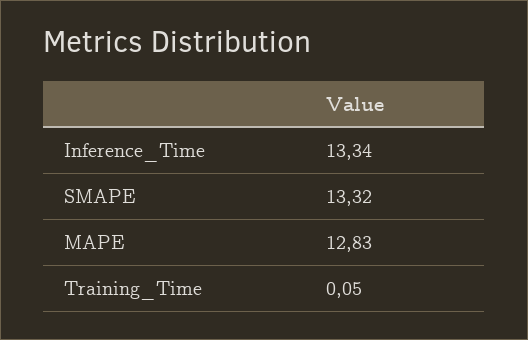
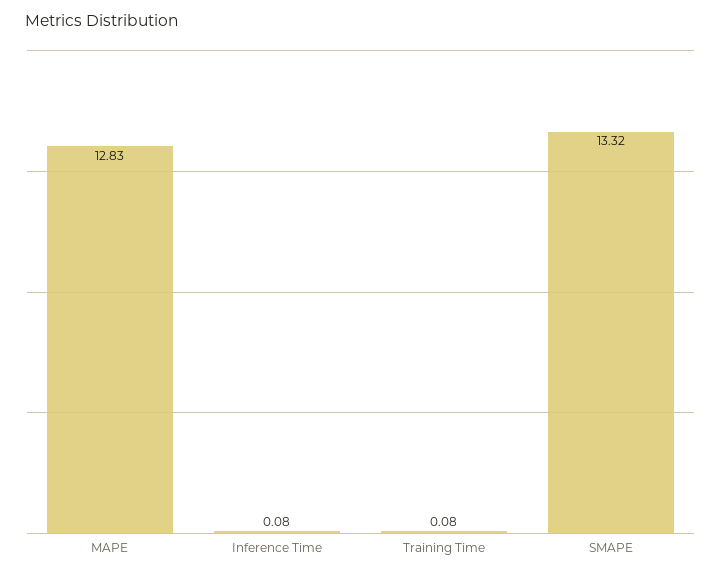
  {
-   "Inference_Time": 13.34,
+   "Inference_Time": 0.08,
    "SMAPE": 13.32,
    "MAPE": 12.83,
-   "Training_Time": 0.05
+   "Training_Time": 0.08
  }

